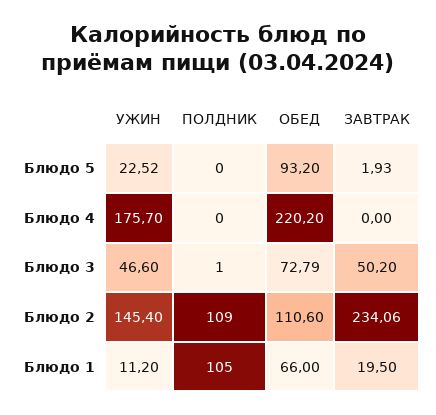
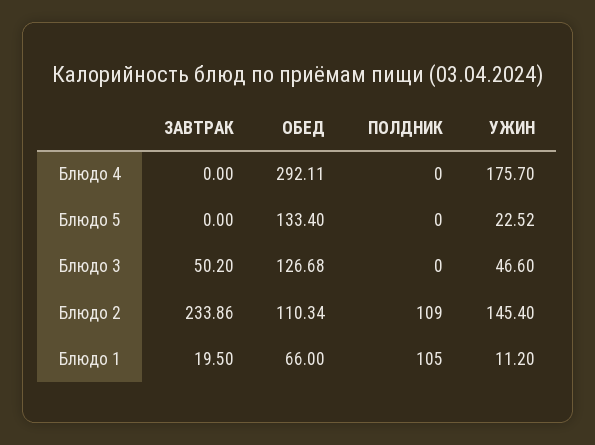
  {
    "УЖИН": {
      "Блюдо 5": 22.52,
      "Блюдо 4": 175.7,
      "Блюдо 3": 46.6,
      "Блюдо 2": 145.4,
      "Блюдо 1": 11.2
    },
    "ПОЛДНИК": {
      "Блюдо 5": 0,
      "Блюдо 4": 0,
-     "Блюдо 3": 1,
+     "Блюдо 3": 0,
      "Блюдо 2": 109,
      "Блюдо 1": 105
    },
    "ОБЕД": {
-     "Блюдо 5": 93.2,
+     "Блюдо 5": 133.4,
-     "Блюдо 4": 220.2,
+     "Блюдо 4": 292.11,
-     "Блюдо 3": 72.79,
+     "Блюдо 3": 126.68,
-     "Блюдо 2": 110.6,
+     "Блюдо 2": 110.34,
      "Блюдо 1": 66
    },
    "ЗАВТРАК": {
-     "Блюдо 5": 1.93,
+     "Блюдо 5": 0,
      "Блюдо 4": 0,
      "Блюдо 3": 50.2,
-     "Блюдо 2": 234.06,
+     "Блюдо 2": 233.86,
      "Блюдо 1": 19.5
    }
  }

